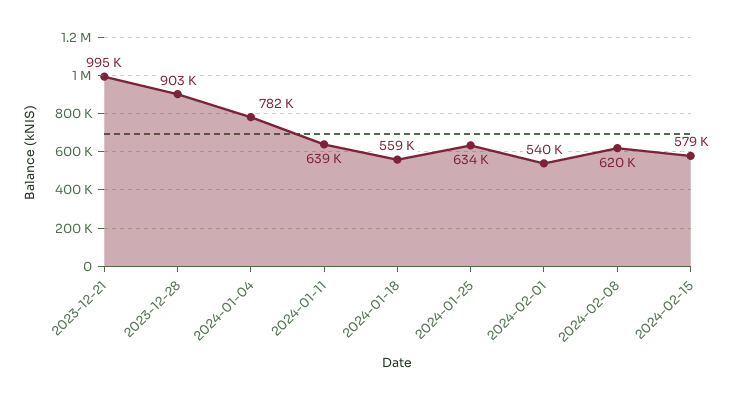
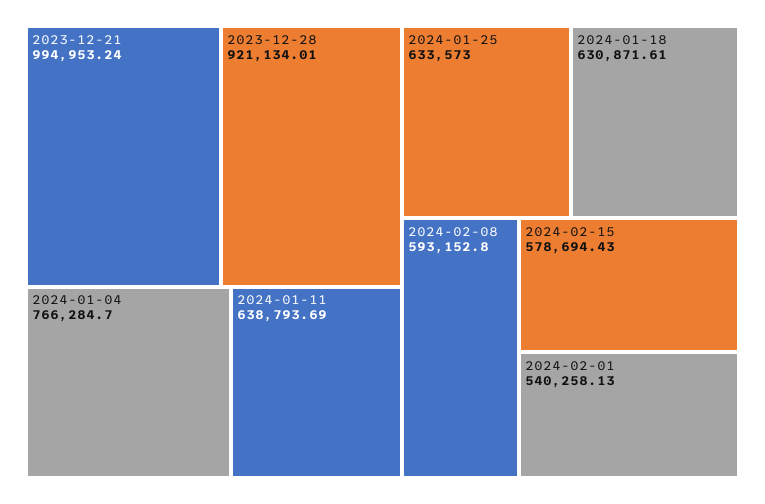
  {
    "2023-12-21": 994953.24,
-   "2023-12-28": 903000,
+   "2023-12-28": 921134.01,
-   "2024-01-04": 782000,
+   "2024-01-04": 766284.7,
    "2024-01-11": 638793.69,
-   "2024-01-18": 559000,
+   "2024-01-18": 630871.61,
    "2024-01-25": 633573,
    "2024-02-01": 540258.13,
-   "2024-02-08": 620000,
+   "2024-02-08": 593152.8,
    "2024-02-15": 578694.43
  }

